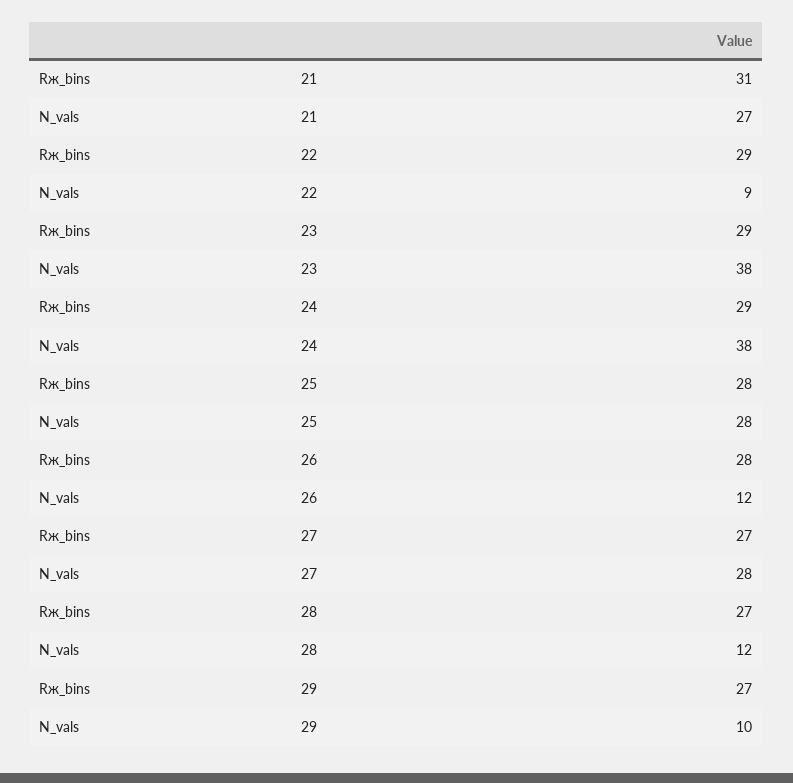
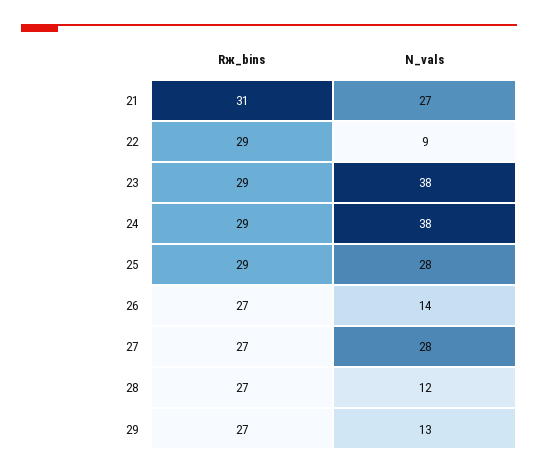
  {
    "Rж_bins": {
      "21": 31,
      "22": 29,
      "23": 29,
      "24": 29,
-     "25": 28,
+     "25": 29,
-     "26": 28,
+     "26": 27,
      "27": 27,
      "28": 27,
      "29": 27
    },
    "N_vals": {
      "21": 27,
      "22": 9,
      "23": 38,
      "24": 38,
      "25": 28,
-     "26": 12,
+     "26": 14,
      "27": 28,
      "28": 12,
-     "29": 10
+     "29": 13
    }
  }

